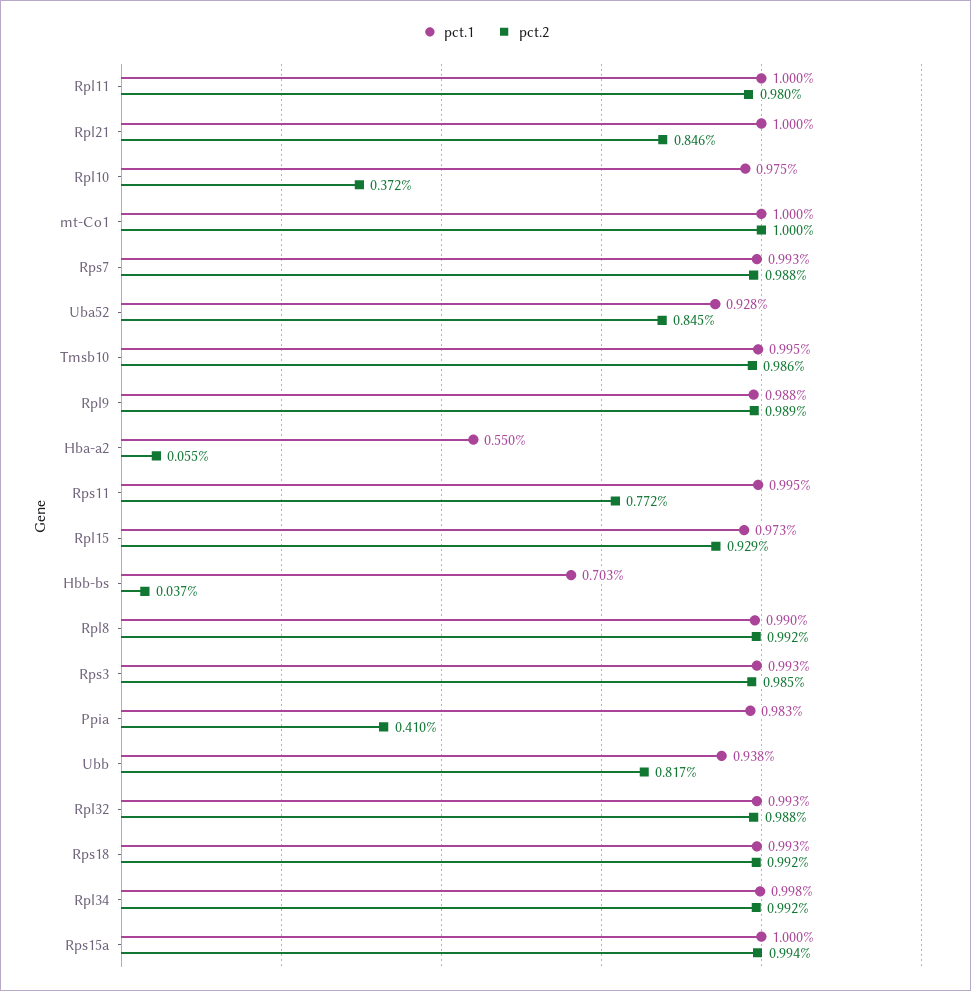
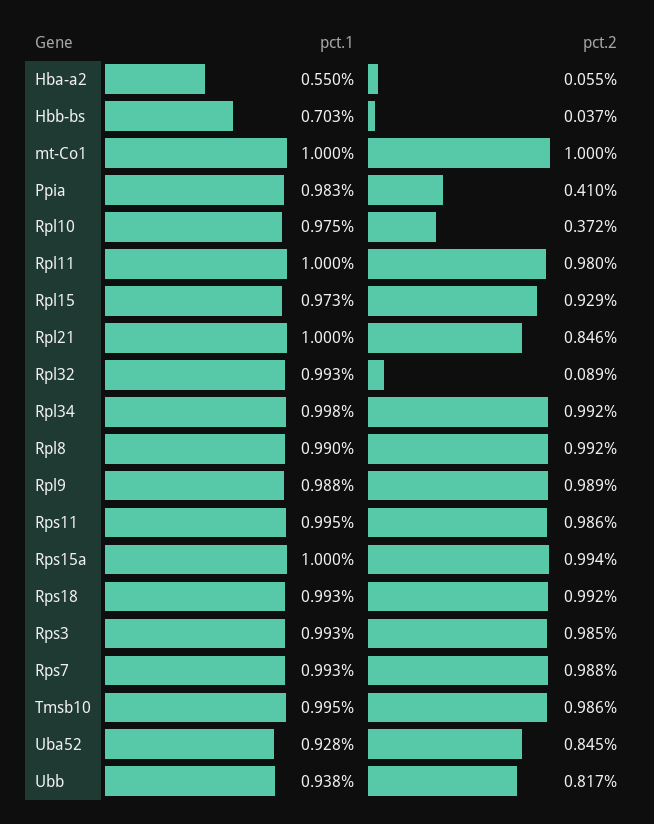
  {
    "pct.1": {
      "Rpl11": 1,
      "Rpl21": 1,
      "Rpl10": 0.975,
      "mt-Co1": 1,
      "Rps7": 0.993,
      "Uba52": 0.928,
      "Tmsb10": 0.995,
      "Rpl9": 0.988,
      "Hba-a2": 0.55,
      "Rps11": 0.995,
      "Rpl15": 0.973,
      "Hbb-bs": 0.703,
      "Rpl8": 0.99,
      "Rps3": 0.993,
      "Ppia": 0.983,
      "Ubb": 0.938,
      "Rpl32": 0.993,
      "Rps18": 0.993,
      "Rpl34": 0.998,
      "Rps15a": 1
    },
    "pct.2": {
      "Rpl11": 0.98,
      "Rpl21": 0.846,
      "Rpl10": 0.372,
      "mt-Co1": 1,
      "Rps7": 0.988,
      "Uba52": 0.845,
      "Tmsb10": 0.986,
      "Rpl9": 0.989,
      "Hba-a2": 0.055,
-     "Rps11": 0.772,
+     "Rps11": 0.986,
      "Rpl15": 0.929,
      "Hbb-bs": 0.037,
      "Rpl8": 0.992,
      "Rps3": 0.985,
      "Ppia": 0.41,
      "Ubb": 0.817,
-     "Rpl32": 0.988,
+     "Rpl32": 0.089,
      "Rps18": 0.992,
      "Rpl34": 0.992,
      "Rps15a": 0.994
    }
  }

